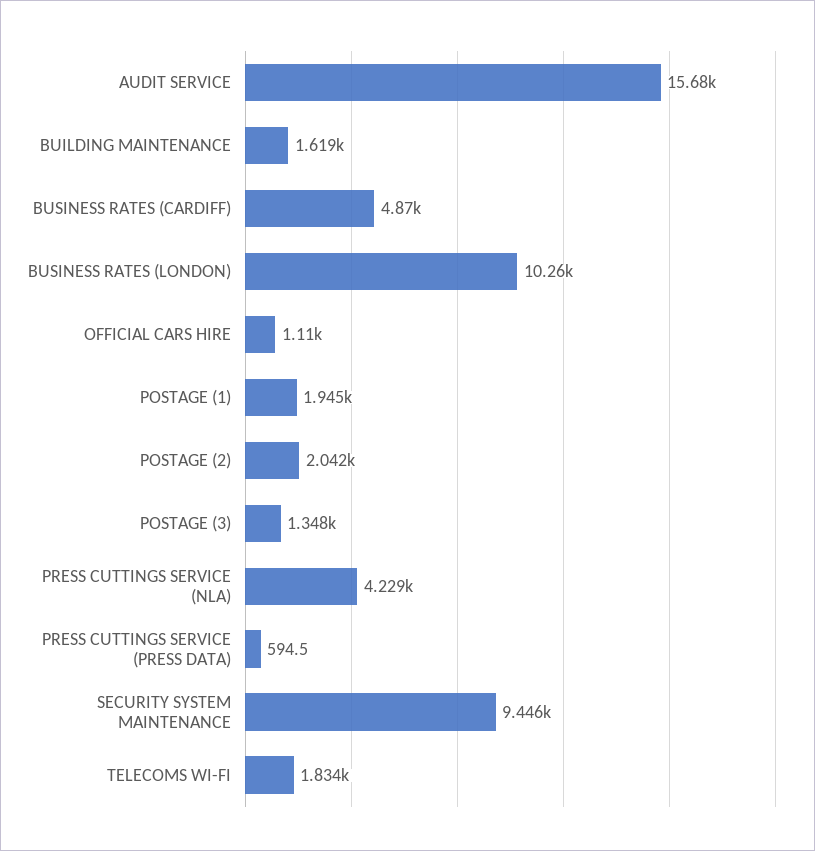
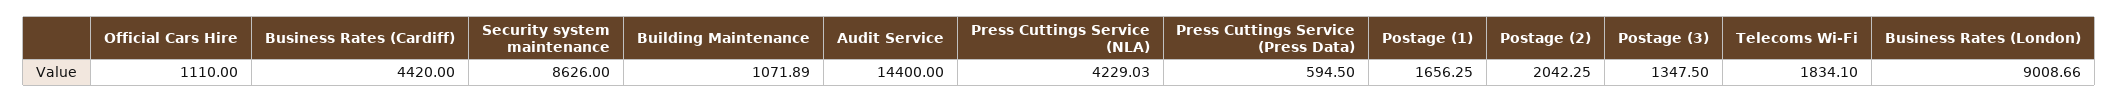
  {
-   "AUDIT SERVICE": 15680,
+   "AUDIT SERVICE": 14400,
-   "BUILDING MAINTENANCE": 1619,
+   "BUILDING MAINTENANCE": 1071.89,
-   "BUSINESS RATES (CARDIFF)": 4870,
+   "BUSINESS RATES (CARDIFF)": 4420,
-   "BUSINESS RATES (LONDON)": 10260,
+   "BUSINESS RATES (LONDON)": 9008.66,
    "OFFICIAL CARS HIRE": 1110,
-   "POSTAGE (1)": 1945,
+   "POSTAGE (1)": 1656.25,
    "POSTAGE (2)": 2042.25,
    "POSTAGE (3)": 1347.5,
    "PRESS CUTTINGS SERVICE (NLA)": 4229.03,
    "PRESS CUTTINGS SERVICE (PRESS DATA)": 594.5,
-   "SECURITY SYSTEM MAINTENANCE": 9446,
+   "SECURITY SYSTEM MAINTENANCE": 8626,
    "TELECOMS WI-FI": 1834.1
  }

